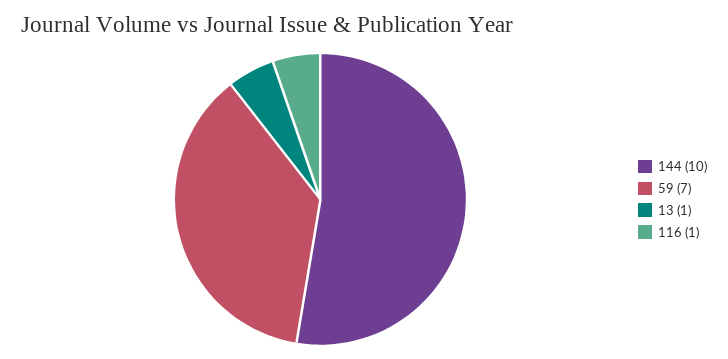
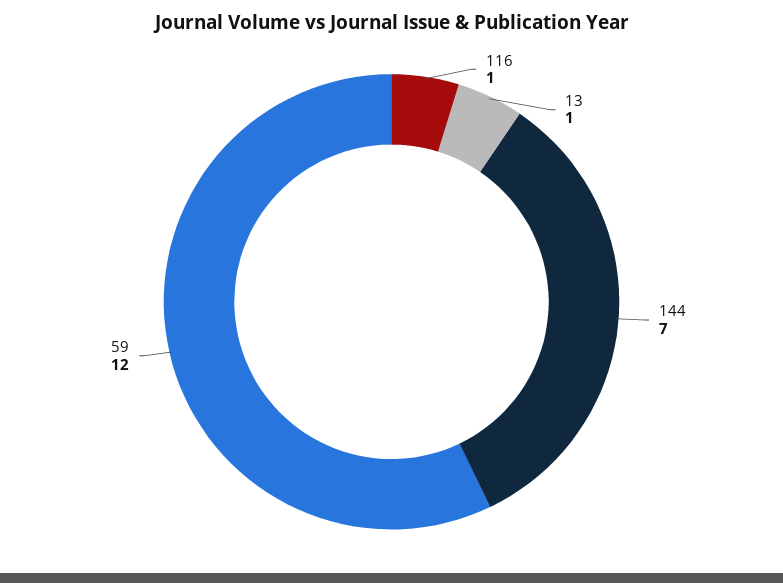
  {
-   "144": 10,
+   "144": 7,
-   "59": 7,
+   "59": 12,
    "13": 1,
    "116": 1
  }

